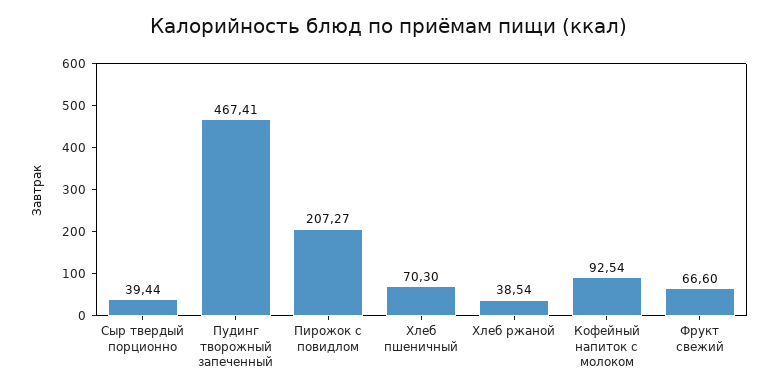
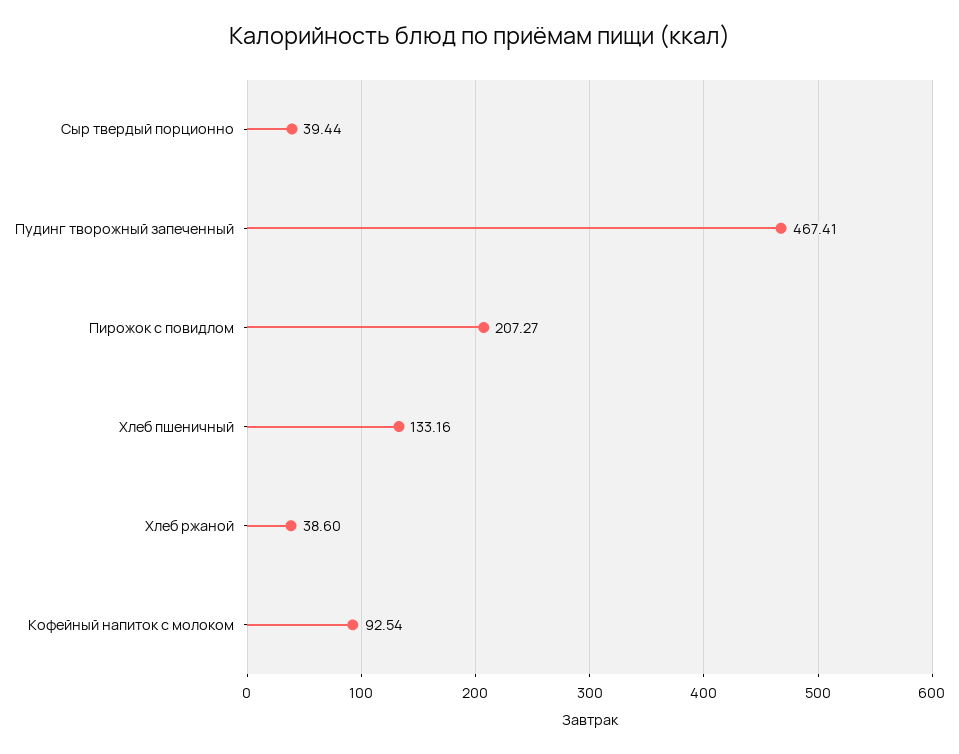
  {
    "Сыр твердый порционно": 39.44,
    "Пудинг творожный запеченный": 467.41,
    "Пирожок с повидлом": 207.27,
-   "Хлеб пшеничный": 70.3,
+   "Хлеб пшеничный": 133.16,
-   "Хлеб ржаной": 38.54,
+   "Хлеб ржаной": 38.6,
-   "Кофейный напиток с молоком": 92.54,
+   "Кофейный напиток с молоком": 92.54
-   "Фрукт свежий": 66.6
  }

